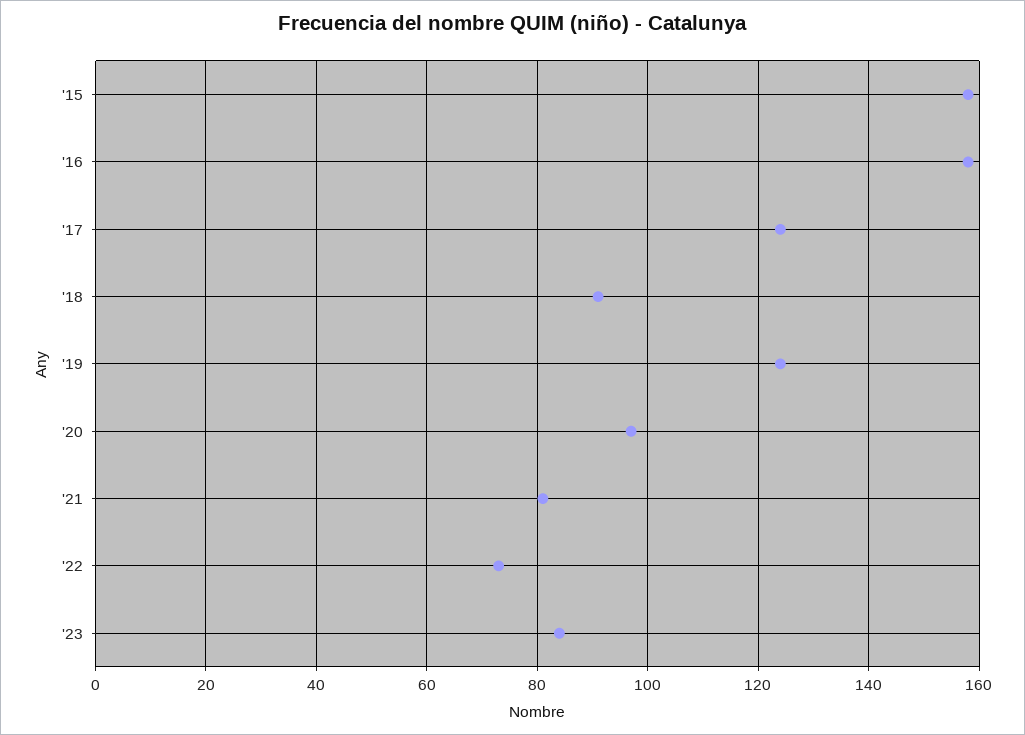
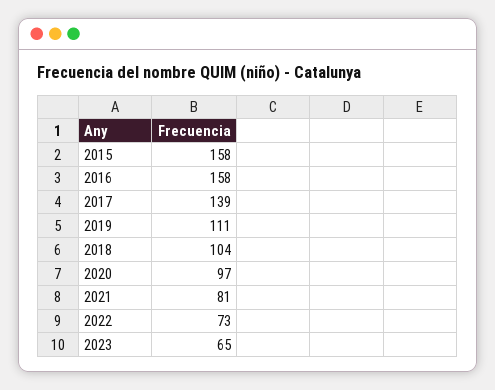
  {
    "'15": 158,
    "'16": 158,
-   "'17": 125,
+   "'17": 139,
-   "'18": 90,
+   "'18": 104,
-   "'19": 125,
+   "'19": 111,
    "'20": 97,
    "'21": 81,
    "'22": 73,
-   "'23": 85
+   "'23": 65
  }

